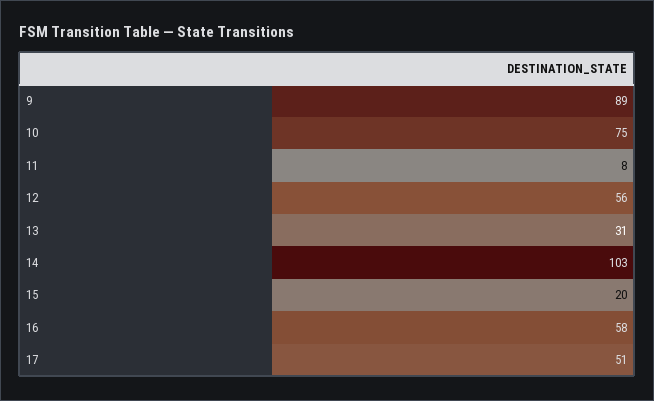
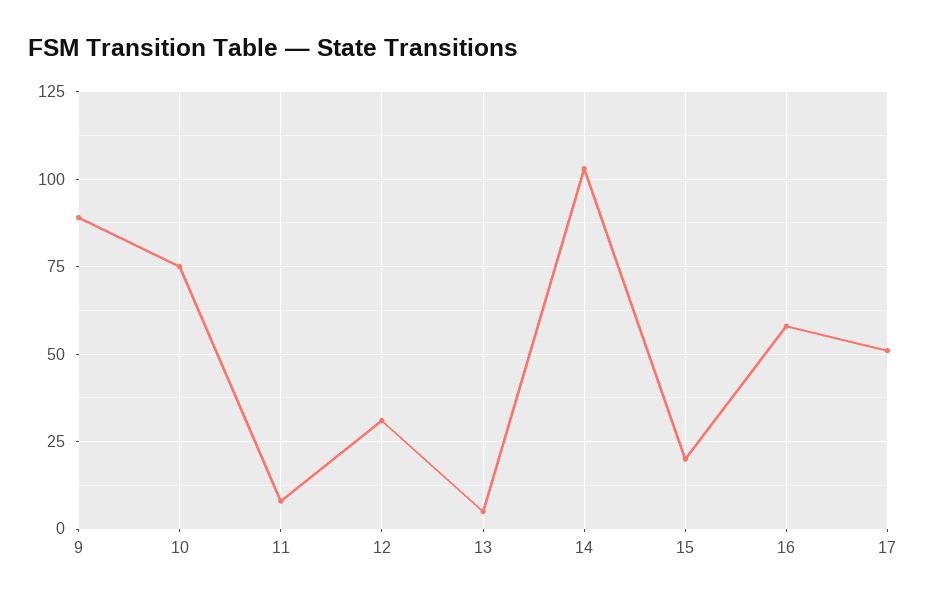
  {
    "9": 89,
    "10": 75,
    "11": 8,
-   "12": 56,
+   "12": 30,
-   "13": 31,
+   "13": 5,
    "14": 103,
    "15": 20,
    "16": 58,
    "17": 51
  }

